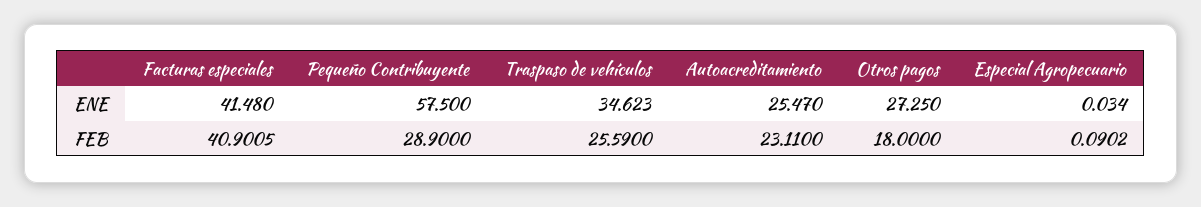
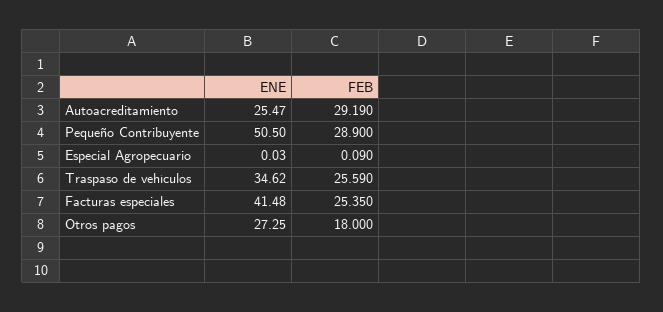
  {
    "Facturas especiales": {
      "ENE": 41.48,
-     "FEB": 40.9005
+     "FEB": 25.35
    },
    "Pequeño Contribuyente": {
-     "ENE": 57.5,
+     "ENE": 50.5,
      "FEB": 28.9
    },
    "Traspaso de vehículos": {
      "ENE": 34.623,
      "FEB": 25.59
    },
    "Autoacreditamiento": {
      "ENE": 25.47,
-     "FEB": 23.11
+     "FEB": 29.19
    },
    "Otros pagos": {
      "ENE": 27.25,
      "FEB": 18
    },
    "Especial Agropecuario": {
      "ENE": 0.034,
      "FEB": 0.0902
    }
  }

